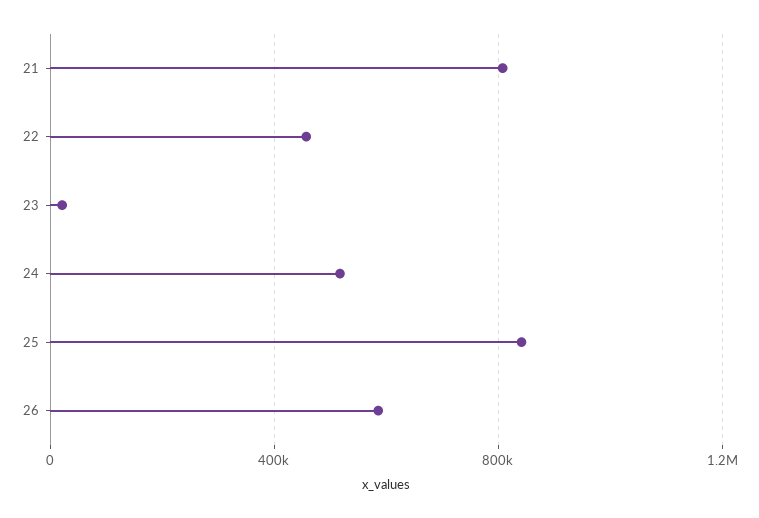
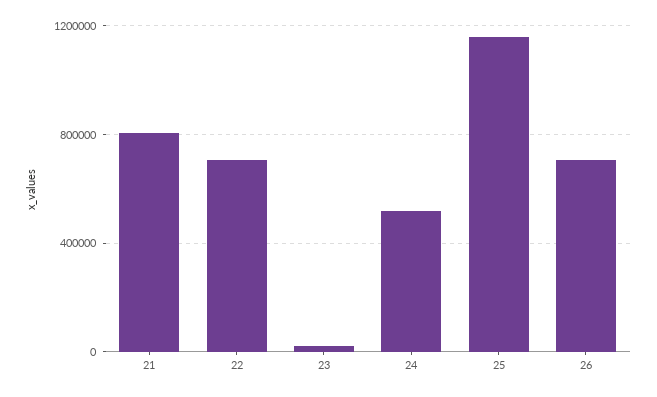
  {
    "21": 800000,
-   "22": 450000,
+   "22": 700000,
    "23": 0,
    "24": 500000,
-   "25": 850000,
+   "25": 1150000,
-   "26": 600000
+   "26": 700000
  }

